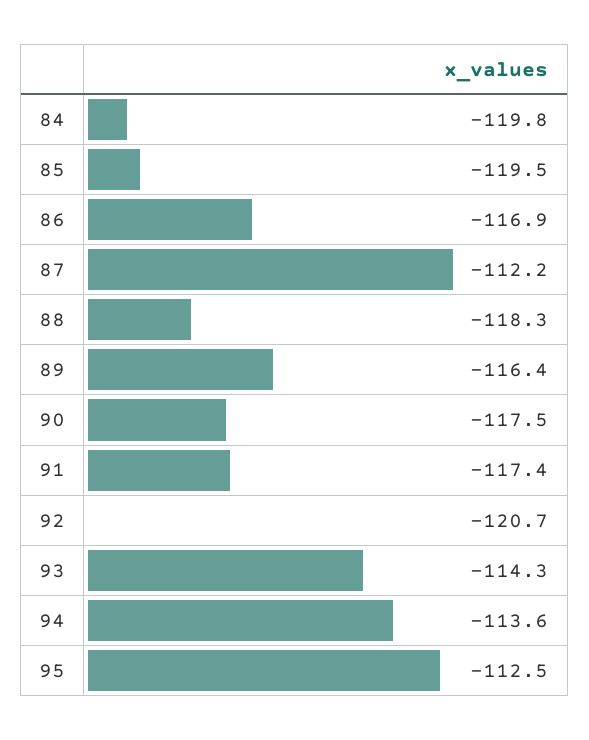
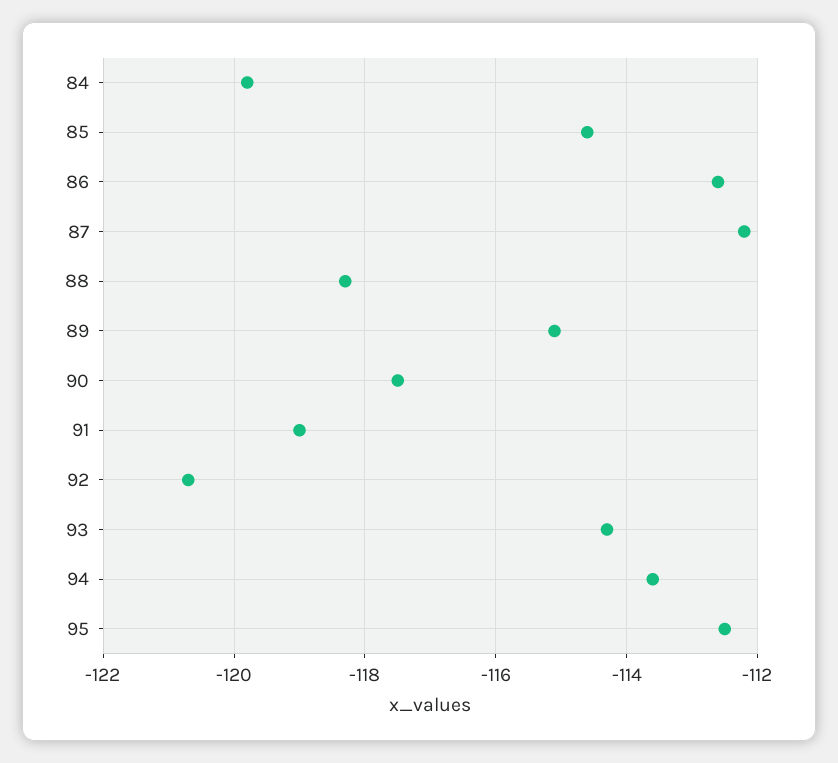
  {
    "84": -119.8,
-   "85": -119.5,
+   "85": -114.5,
-   "86": -116.9,
+   "86": -112.5,
    "87": -112.2,
    "88": -118.3,
-   "89": -116.4,
+   "89": -115,
    "90": -117.5,
-   "91": -117.4,
+   "91": -119,
    "92": -120.7,
    "93": -114.3,
    "94": -113.6,
    "95": -112.5
  }

